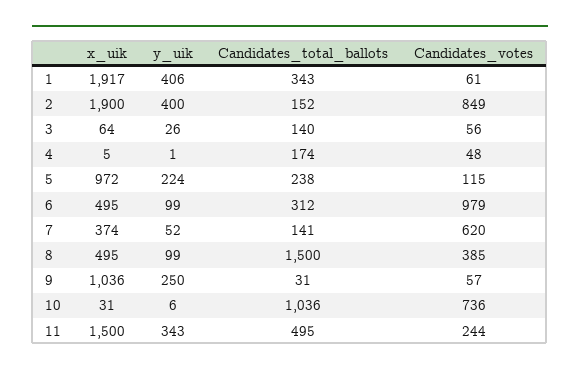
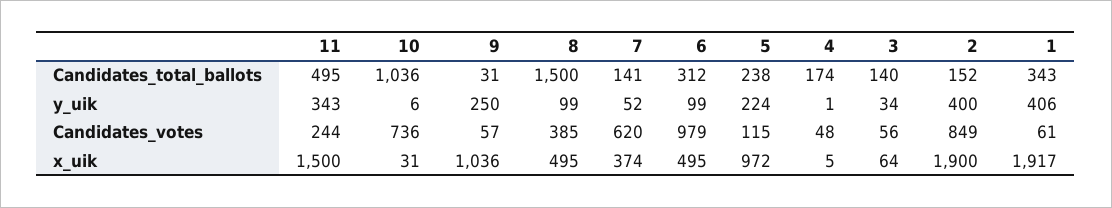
  {
    "x_uik": {
      "1": 1917,
      "2": 1900,
      "3": 64,
      "4": 5,
      "5": 972,
      "6": 495,
      "7": 374,
      "8": 495,
      "9": 1036,
      "10": 31,
      "11": 1500
    },
    "y_uik": {
      "1": 406,
      "2": 400,
-     "3": 26,
+     "3": 34,
      "4": 1,
      "5": 224,
      "6": 99,
      "7": 52,
      "8": 99,
      "9": 250,
      "10": 6,
      "11": 343
    },
    "Candidates_total_ballots": {
      "1": 343,
      "2": 152,
      "3": 140,
      "4": 174,
      "5": 238,
      "6": 312,
      "7": 141,
      "8": 1500,
      "9": 31,
      "10": 1036,
      "11": 495
    },
    "Candidates_votes": {
      "1": 61,
      "2": 849,
      "3": 56,
      "4": 48,
      "5": 115,
      "6": 979,
      "7": 620,
      "8": 385,
      "9": 57,
      "10": 736,
      "11": 244
    }
  }

